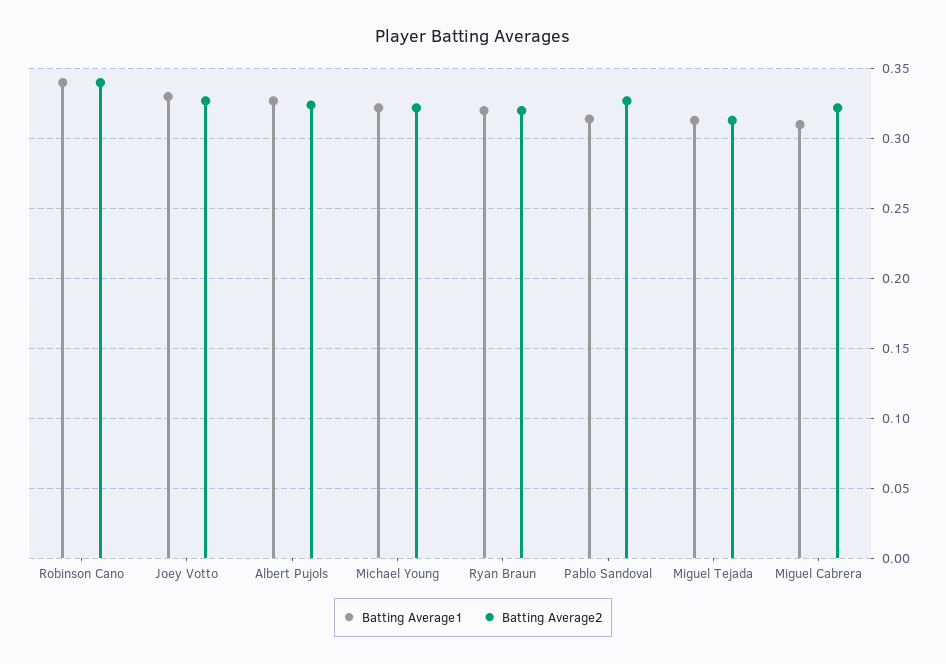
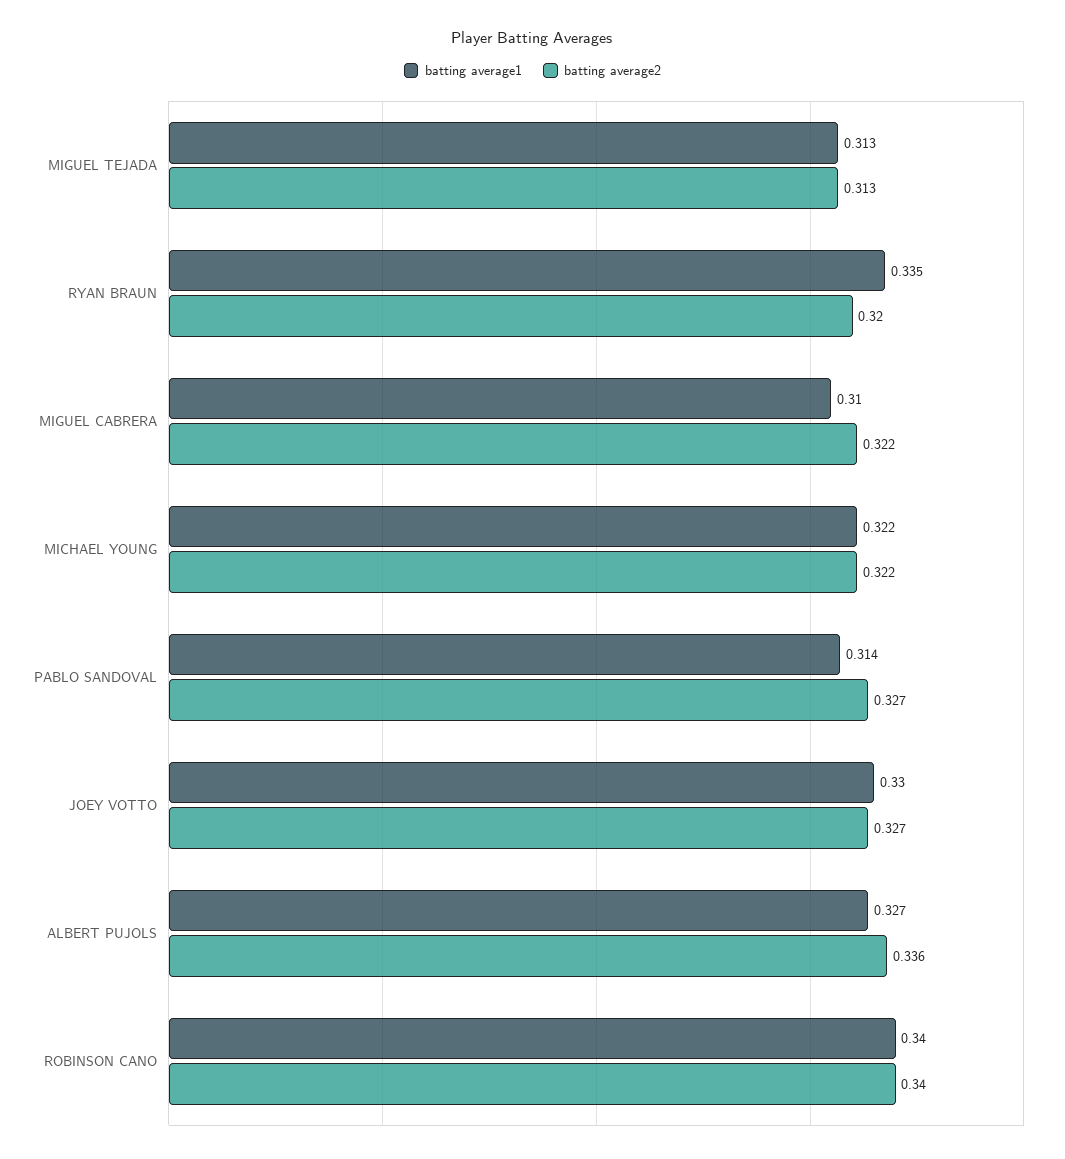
  {
    "Batting Average1": {
      "Robinson Cano": 0.34,
      "Joey Votto": 0.33,
      "Albert Pujols": 0.327,
      "Michael Young": 0.322,
-     "Ryan Braun": 0.32,
+     "Ryan Braun": 0.335,
      "Pablo Sandoval": 0.314,
      "Miguel Tejada": 0.313,
      "Miguel Cabrera": 0.31
    },
    "Batting Average2": {
      "Robinson Cano": 0.34,
      "Joey Votto": 0.327,
-     "Albert Pujols": 0.325,
+     "Albert Pujols": 0.336,
      "Michael Young": 0.322,
      "Ryan Braun": 0.32,
      "Pablo Sandoval": 0.327,
      "Miguel Tejada": 0.313,
      "Miguel Cabrera": 0.322
    }
  }

